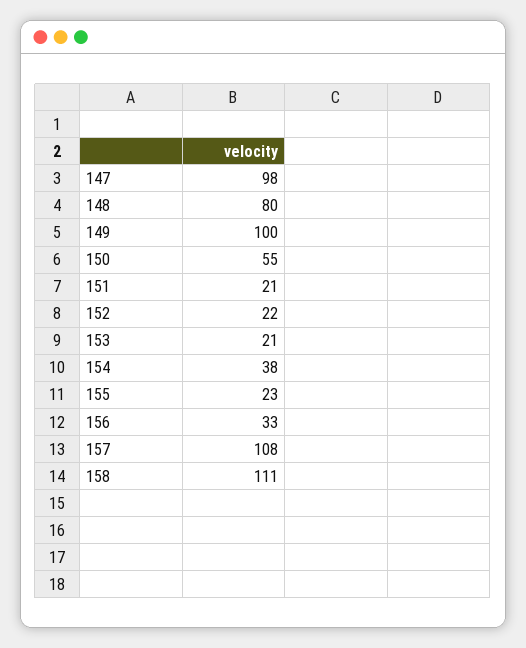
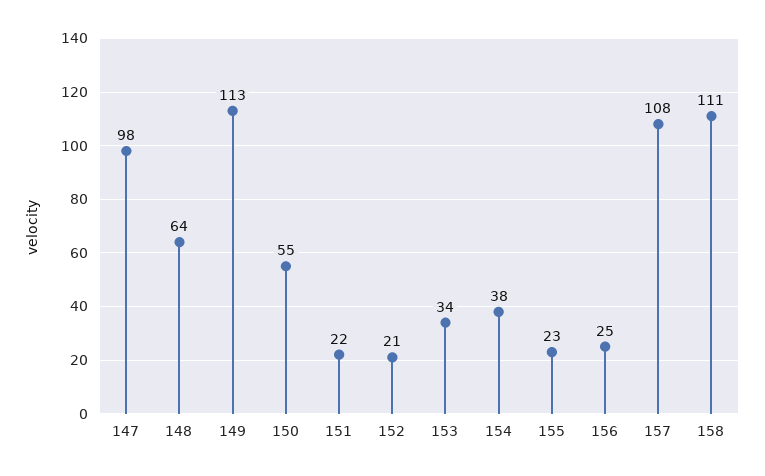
  {
    "147": 98,
-   "148": 80,
+   "148": 64,
-   "149": 100,
+   "149": 113,
    "150": 55,
-   "151": 21,
+   "151": 22,
-   "152": 22,
+   "152": 21,
-   "153": 21,
+   "153": 34,
    "154": 38,
    "155": 23,
-   "156": 33,
+   "156": 25,
    "157": 108,
    "158": 111
  }

